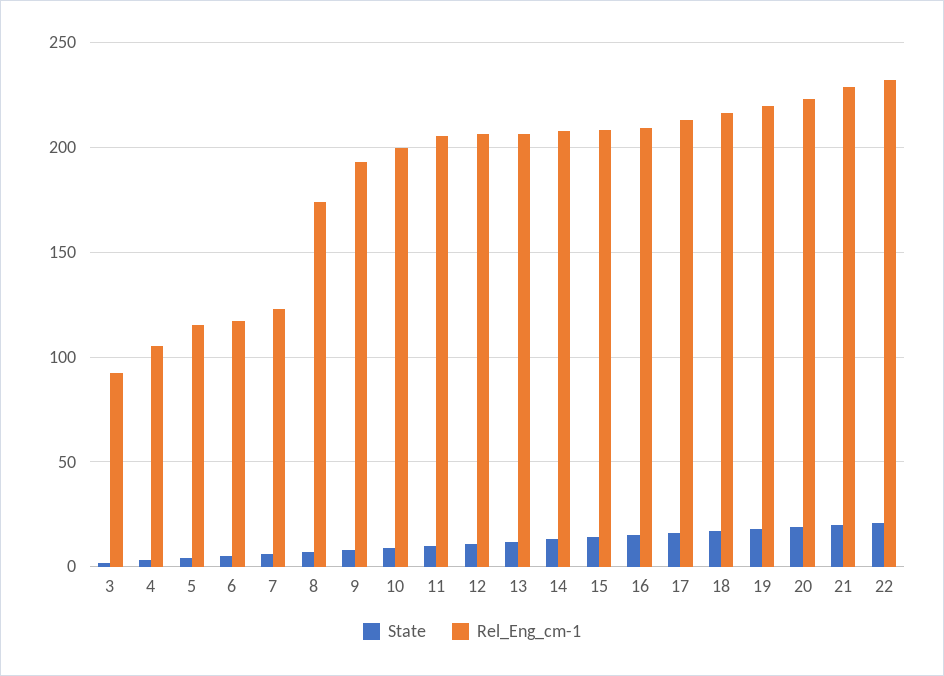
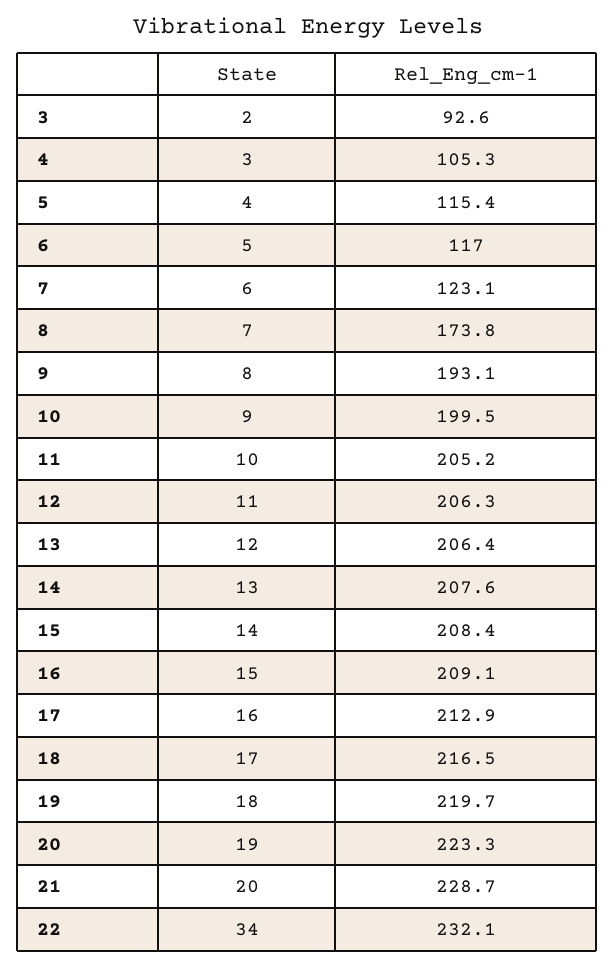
  {
    "State": {
      "3": 2,
      "4": 3,
      "5": 4,
      "6": 5,
      "7": 6,
      "8": 7,
      "9": 8,
      "10": 9,
      "11": 10,
      "12": 11,
      "13": 12,
      "14": 13,
      "15": 14,
      "16": 15,
      "17": 16,
      "18": 17,
      "19": 18,
      "20": 19,
      "21": 20,
-     "22": 20
+     "22": 34
    },
    "Rel_Eng_cm-1": {
      "3": 92.6,
      "4": 105.3,
      "5": 115.4,
      "6": 117,
      "7": 123.1,
      "8": 173.8,
      "9": 193.1,
      "10": 199.5,
      "11": 205.2,
      "12": 206.3,
      "13": 206.4,
      "14": 207.6,
      "15": 208.4,
      "16": 209.1,
      "17": 212.9,
      "18": 216.5,
      "19": 219.7,
      "20": 223.3,
      "21": 228.7,
      "22": 232.1
    }
  }

